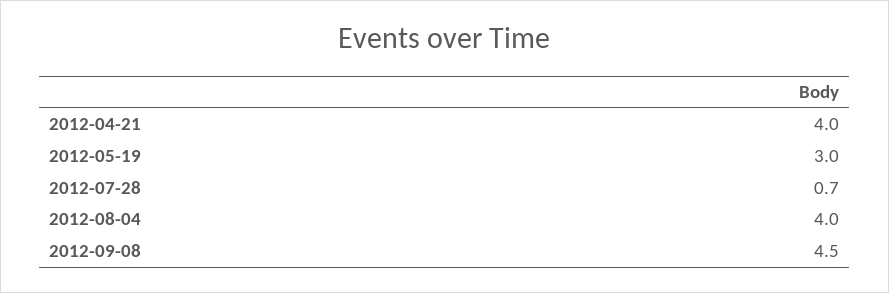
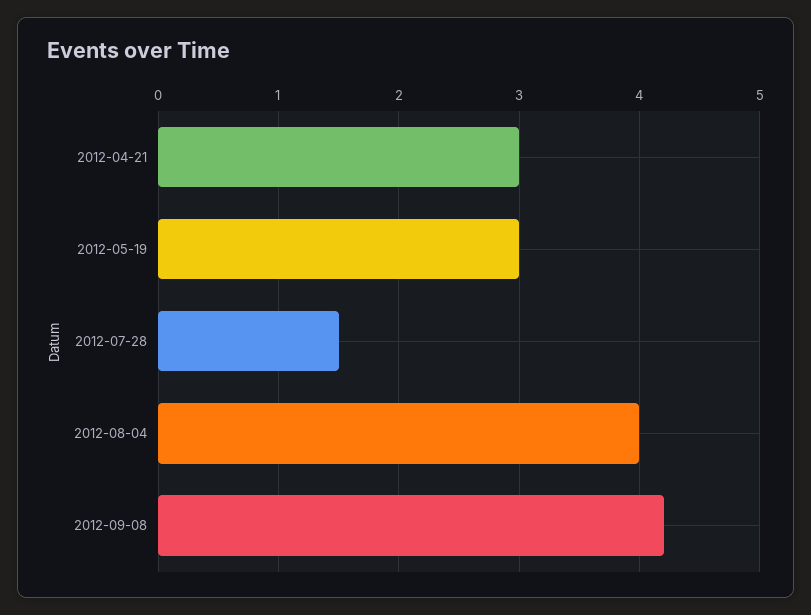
  {
-   "2012-04-21": 4,
+   "2012-04-21": 3,
    "2012-05-19": 3,
-   "2012-07-28": 0.7,
+   "2012-07-28": 1.5,
    "2012-08-04": 4,
-   "2012-09-08": 4.5
+   "2012-09-08": 4.2
  }

